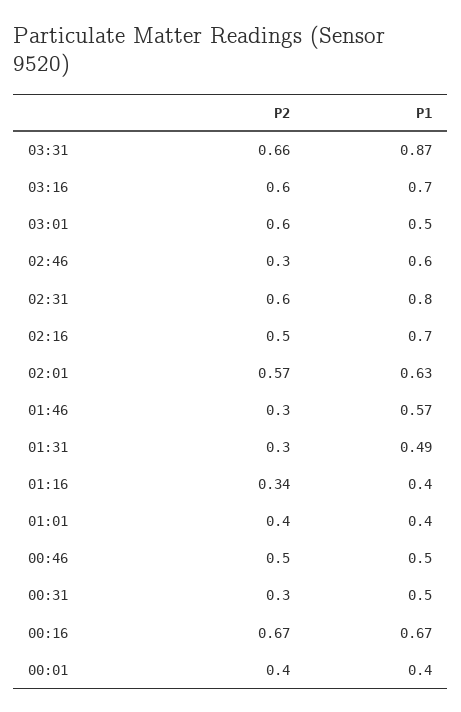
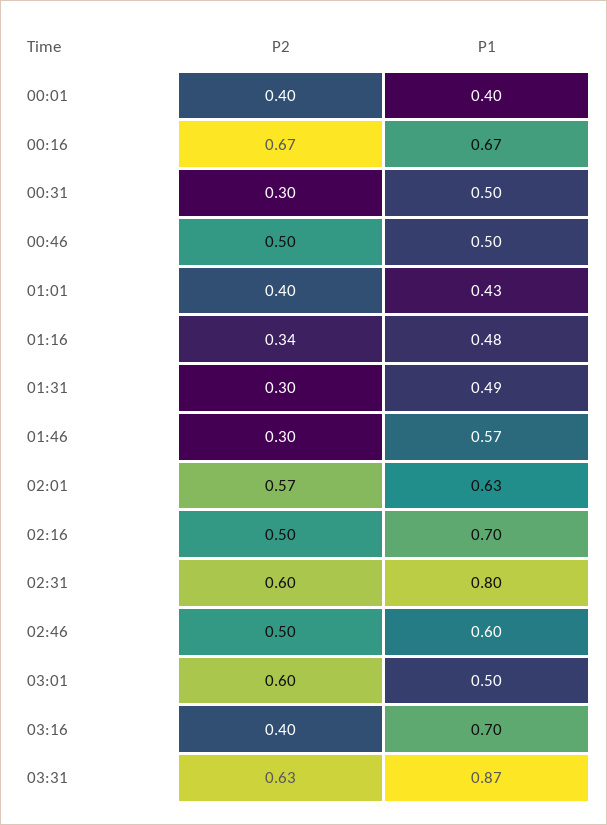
  {
    "P2": {
-     "03:31": 0.66,
+     "03:31": 0.63,
-     "03:16": 0.6,
+     "03:16": 0.4,
      "03:01": 0.6,
-     "02:46": 0.3,
+     "02:46": 0.5,
      "02:31": 0.6,
      "02:16": 0.5,
      "02:01": 0.57,
      "01:46": 0.3,
      "01:31": 0.3,
      "01:16": 0.34,
      "01:01": 0.4,
      "00:46": 0.5,
      "00:31": 0.3,
      "00:16": 0.67,
      "00:01": 0.4
    },
    "P1": {
      "03:31": 0.87,
      "03:16": 0.7,
      "03:01": 0.5,
      "02:46": 0.6,
      "02:31": 0.8,
      "02:16": 0.7,
      "02:01": 0.63,
      "01:46": 0.57,
      "01:31": 0.49,
-     "01:16": 0.4,
+     "01:16": 0.48,
-     "01:01": 0.4,
+     "01:01": 0.43,
      "00:46": 0.5,
      "00:31": 0.5,
      "00:16": 0.67,
      "00:01": 0.4
    }
  }

